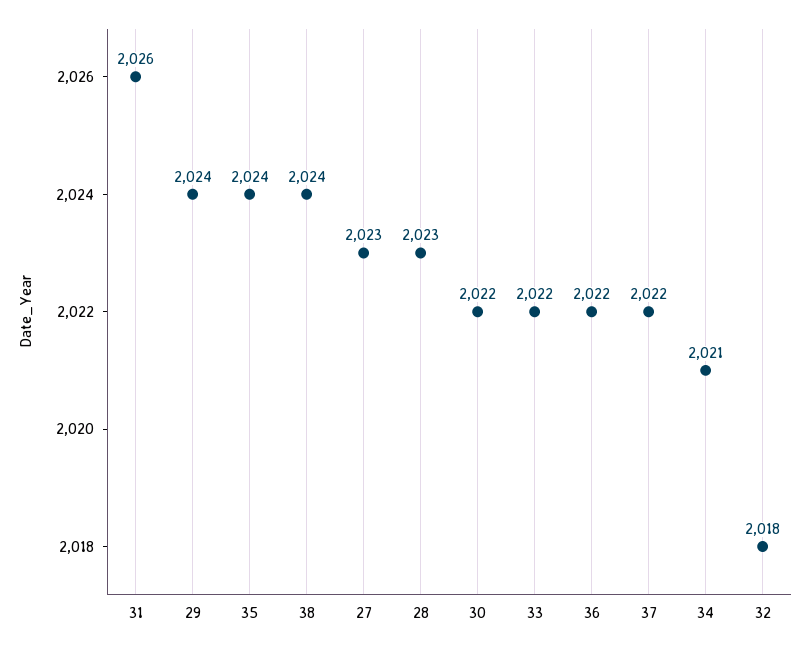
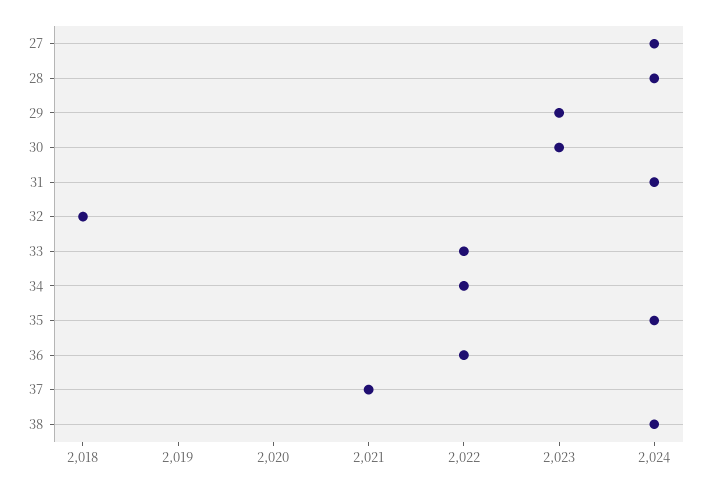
  {
-   "31": 2026,
+   "31": 2024,
-   "29": 2024,
+   "29": 2023,
    "35": 2024,
    "38": 2024,
-   "27": 2023,
+   "27": 2024,
-   "28": 2023,
+   "28": 2024,
-   "30": 2022,
+   "30": 2023,
    "33": 2022,
    "36": 2022,
-   "37": 2022,
+   "37": 2021,
-   "34": 2021,
+   "34": 2022,
    "32": 2018
  }

